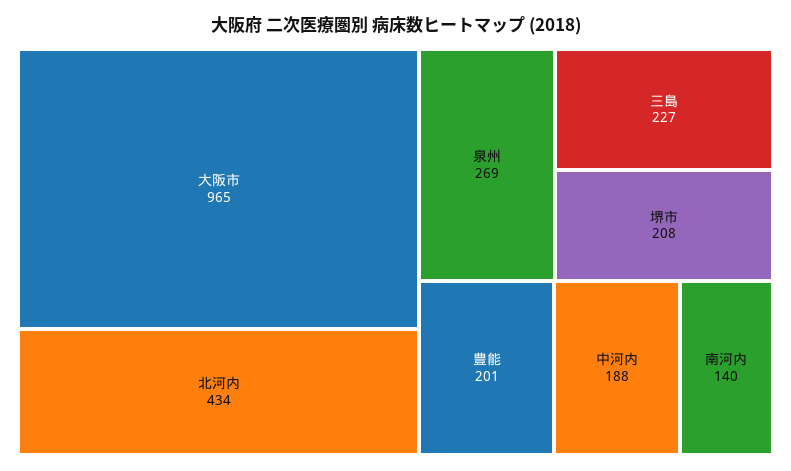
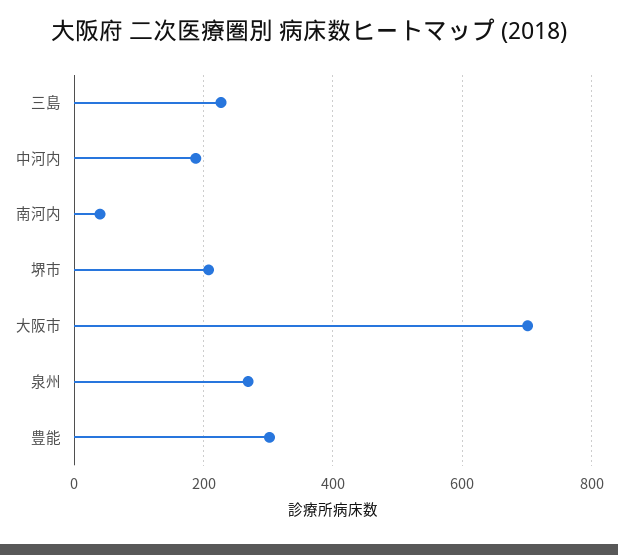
  {
-   "大阪市": 965,
+   "大阪市": 700,
-   "北河内": 434,
    "泉州": 269,
    "三島": 227,
    "堺市": 208,
-   "豊能": 201,
+   "豊能": 300,
    "中河内": 188,
-   "南河内": 140
+   "南河内": 40
  }

